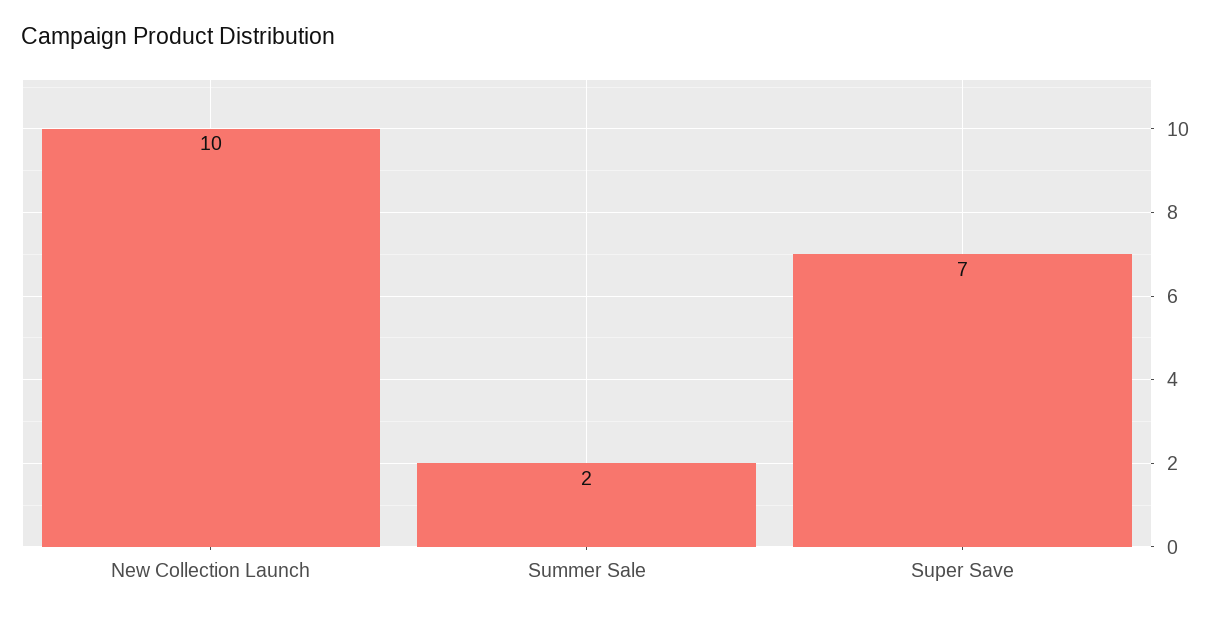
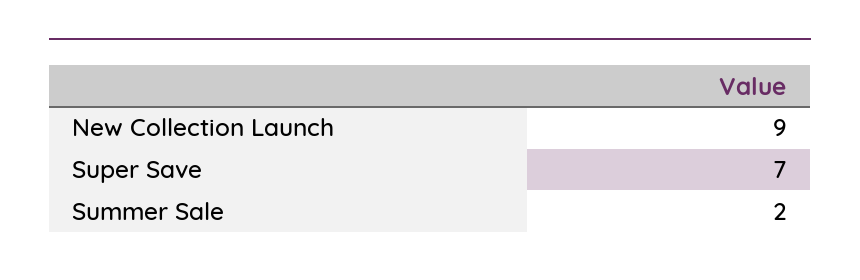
  {
-   "New Collection Launch": 10,
+   "New Collection Launch": 9,
    "Summer Sale": 2,
    "Super Save": 7
  }

